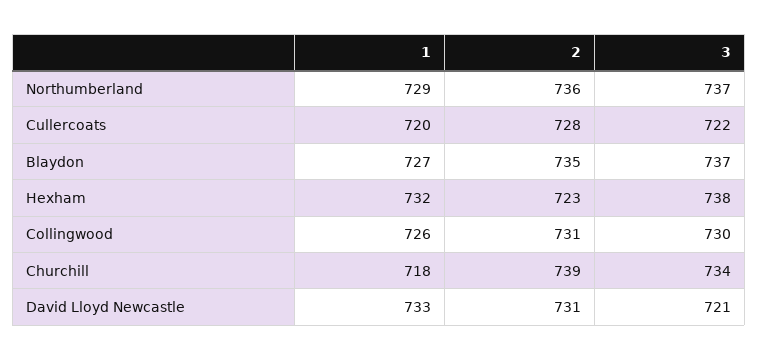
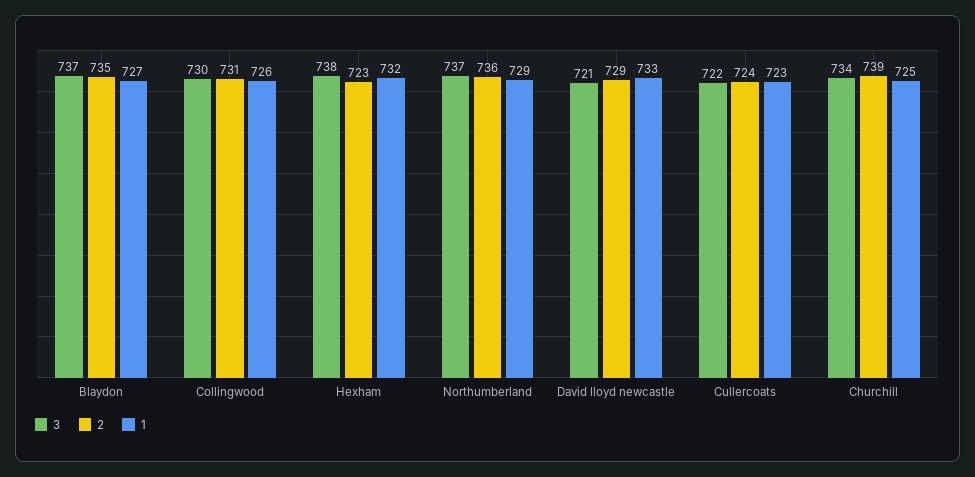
  {
    "1": {
      "Northumberland": 729,
-     "Cullercoats": 720,
+     "Cullercoats": 723,
      "Blaydon": 727,
      "Hexham": 732,
      "Collingwood": 726,
-     "Churchill": 718,
+     "Churchill": 725,
      "David Lloyd Newcastle": 733
    },
    "2": {
      "Northumberland": 736,
-     "Cullercoats": 728,
+     "Cullercoats": 724,
      "Blaydon": 735,
      "Hexham": 723,
      "Collingwood": 731,
      "Churchill": 739,
-     "David Lloyd Newcastle": 731
+     "David Lloyd Newcastle": 729
    },
    "3": {
      "Northumberland": 737,
      "Cullercoats": 722,
      "Blaydon": 737,
      "Hexham": 738,
      "Collingwood": 730,
      "Churchill": 734,
      "David Lloyd Newcastle": 721
    }
  }

